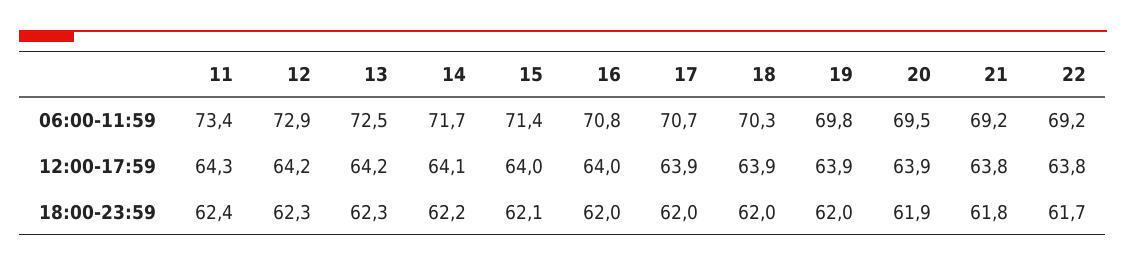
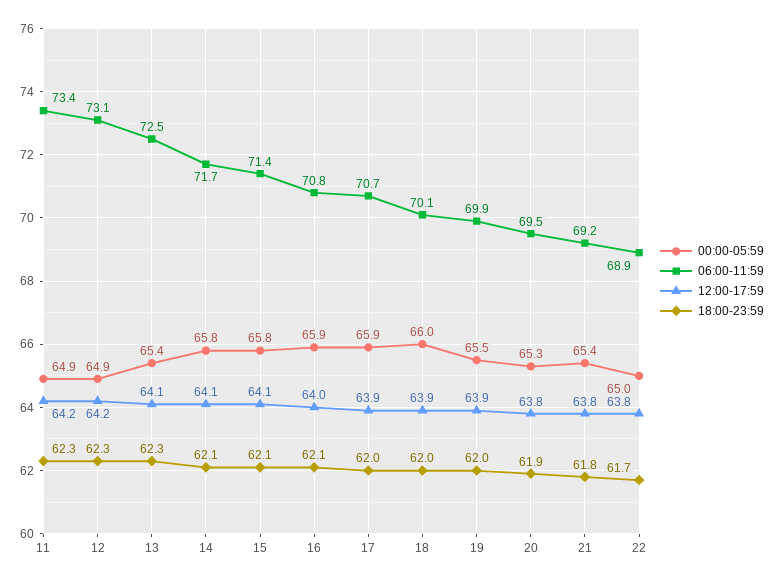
  {
    "06:00-11:59": {
      "11": 73.4,
-     "12": 72.9,
+     "12": 73.1,
      "13": 72.5,
      "14": 71.7,
      "15": 71.4,
      "16": 70.8,
      "17": 70.7,
-     "18": 70.3,
+     "18": 70.1,
-     "19": 69.8,
+     "19": 69.9,
      "20": 69.5,
      "21": 69.2,
-     "22": 69.2
+     "22": 68.9
    },
    "12:00-17:59": {
-     "11": 64.3,
+     "11": 64.2,
      "12": 64.2,
-     "13": 64.2,
+     "13": 64.1,
      "14": 64.1,
-     "15": 64,
+     "15": 64.1,
      "16": 64,
      "17": 63.9,
      "18": 63.9,
      "19": 63.9,
-     "20": 63.9,
+     "20": 63.8,
      "21": 63.8,
      "22": 63.8
    },
    "18:00-23:59": {
-     "11": 62.4,
+     "11": 62.3,
      "12": 62.3,
      "13": 62.3,
-     "14": 62.2,
+     "14": 62.1,
      "15": 62.1,
-     "16": 62,
+     "16": 62.1,
      "17": 62,
      "18": 62,
      "19": 62,
      "20": 61.9,
      "21": 61.8,
      "22": 61.7
-   }
+   },
+   "00:00-05:59": {
+     "11": 64.9,
+     "12": 64.9,
+     "13": 65.4,
+     "14": 65.8,
+     "15": 65.8,
+     "16": 65.9,
+     "17": 65.9,
+     "18": 66,
+     "19": 65.5,
+     "20": 65.3,
+     "21": 65.4,
+     "22": 65
+   }
  }

